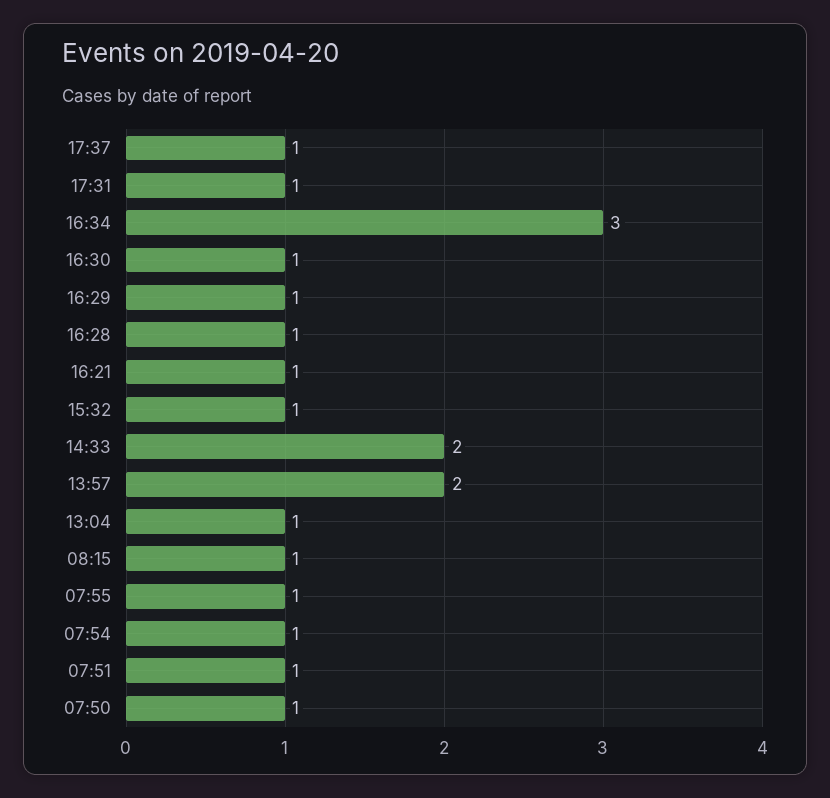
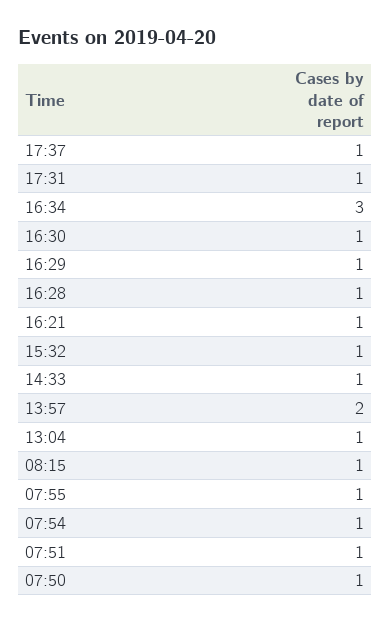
  {
    "17:37": 1,
    "17:31": 1,
    "16:34": 3,
    "16:30": 1,
    "16:29": 1,
    "16:28": 1,
    "16:21": 1,
    "15:32": 1,
-   "14:33": 2,
+   "14:33": 1,
    "13:57": 2,
    "13:04": 1,
    "08:15": 1,
    "07:55": 1,
    "07:54": 1,
    "07:51": 1,
    "07:50": 1
  }

